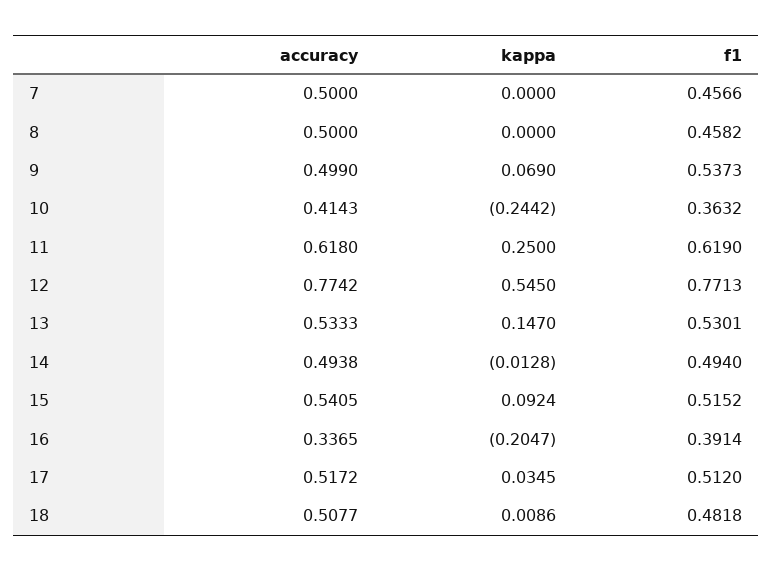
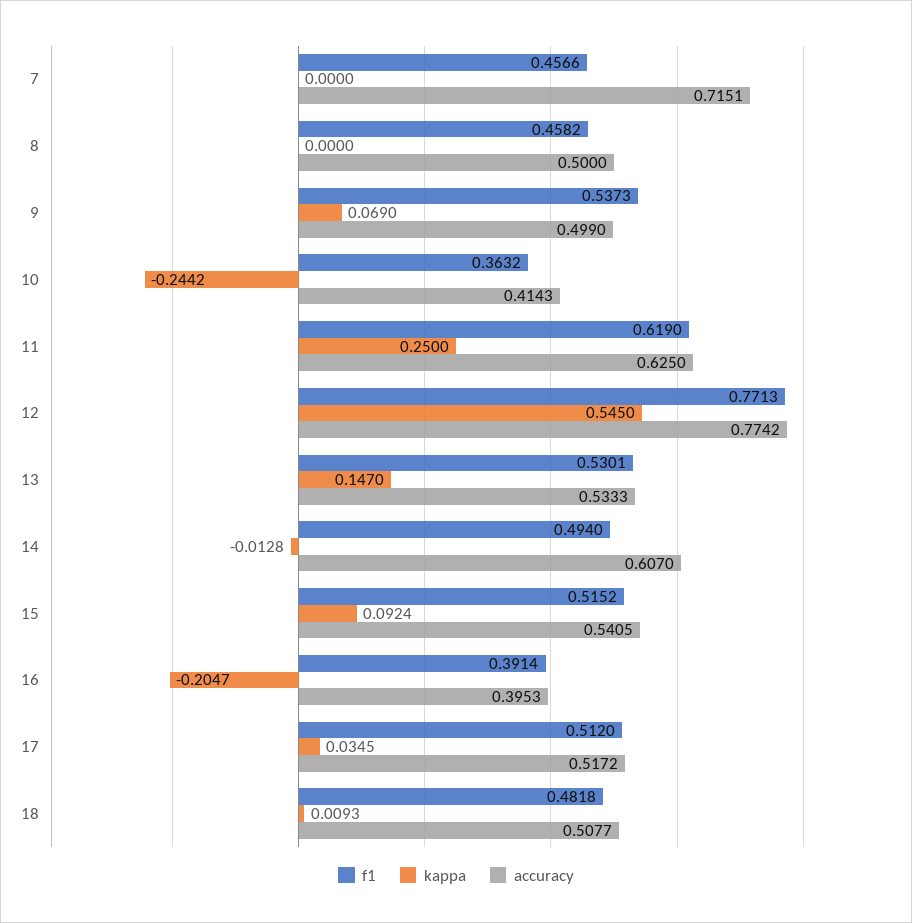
  {
    "accuracy": {
-     "7": 0.5,
+     "7": 0.7151,
      "8": 0.5,
      "9": 0.499,
      "10": 0.4143,
-     "11": 0.618,
+     "11": 0.625,
      "12": 0.7742,
      "13": 0.5333,
-     "14": 0.4938,
+     "14": 0.607,
      "15": 0.5405,
-     "16": 0.3365,
+     "16": 0.3953,
      "17": 0.5172,
      "18": 0.5077
    },
    "kappa": {
      "7": 0,
      "8": 0,
      "9": 0.069,
      "10": -0.2442,
      "11": 0.25,
      "12": 0.545,
      "13": 0.147,
      "14": -0.0128,
      "15": 0.0924,
      "16": -0.2047,
      "17": 0.0345,
-     "18": 0.0086
+     "18": 0.0093
    },
    "f1": {
      "7": 0.4566,
      "8": 0.4582,
      "9": 0.5373,
      "10": 0.3632,
      "11": 0.619,
      "12": 0.7713,
      "13": 0.5301,
      "14": 0.494,
      "15": 0.5152,
      "16": 0.3914,
      "17": 0.512,
      "18": 0.4818
    }
  }

